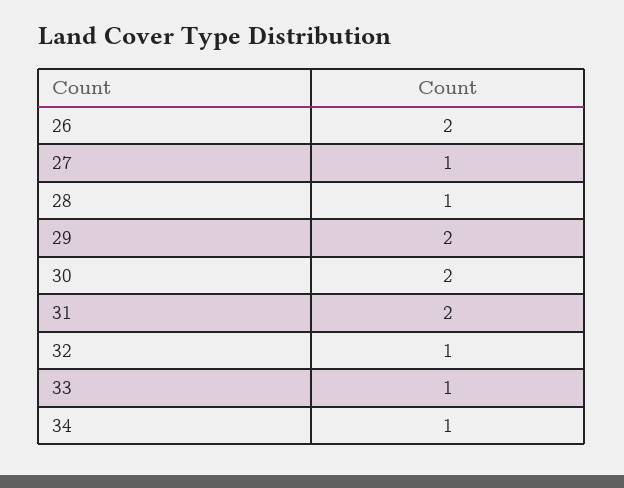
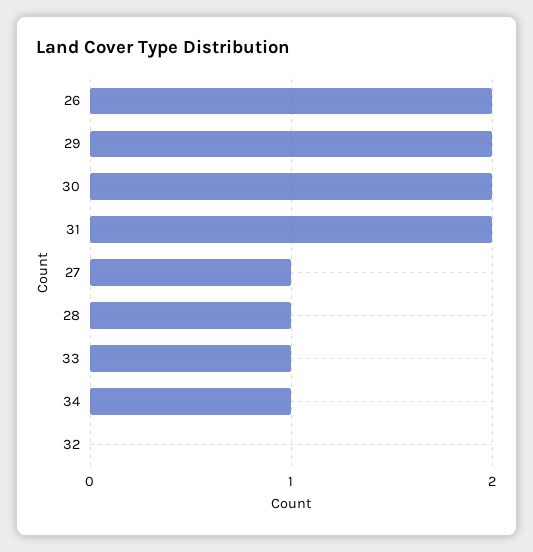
  {
    "26": 2,
    "27": 1,
    "28": 1,
    "29": 2,
    "30": 2,
    "31": 2,
-   "32": 1,
+   "32": 0,
    "33": 1,
    "34": 1
  }

